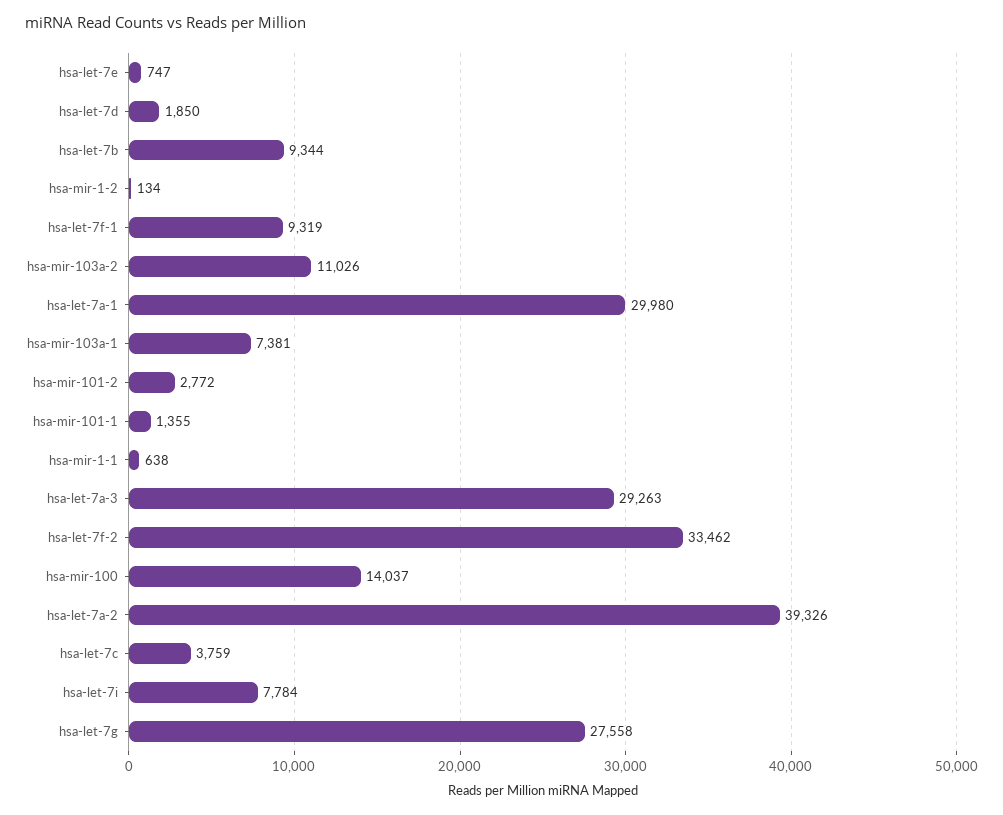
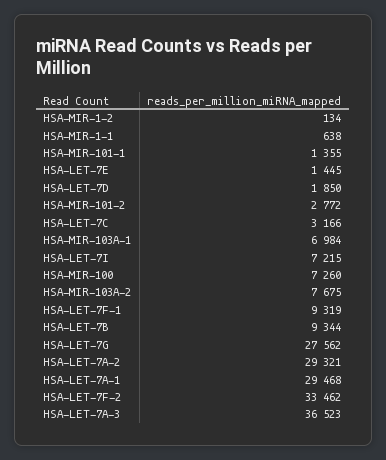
  {
-   "hsa-let-7e": 747,
+   "hsa-let-7e": 1445,
    "hsa-let-7d": 1850,
    "hsa-let-7b": 9344,
    "hsa-mir-1-2": 134,
    "hsa-let-7f-1": 9319,
-   "hsa-mir-103a-2": 11026,
+   "hsa-mir-103a-2": 7675,
-   "hsa-let-7a-1": 29980,
+   "hsa-let-7a-1": 29468,
-   "hsa-mir-103a-1": 7381,
+   "hsa-mir-103a-1": 6984,
    "hsa-mir-101-2": 2772,
    "hsa-mir-101-1": 1355,
    "hsa-mir-1-1": 638,
-   "hsa-let-7a-3": 29263,
+   "hsa-let-7a-3": 36523,
    "hsa-let-7f-2": 33462,
-   "hsa-mir-100": 14037,
+   "hsa-mir-100": 7260,
-   "hsa-let-7a-2": 39326,
+   "hsa-let-7a-2": 29321,
-   "hsa-let-7c": 3759,
+   "hsa-let-7c": 3166,
-   "hsa-let-7i": 7784,
+   "hsa-let-7i": 7215,
-   "hsa-let-7g": 27558
+   "hsa-let-7g": 27562
  }

